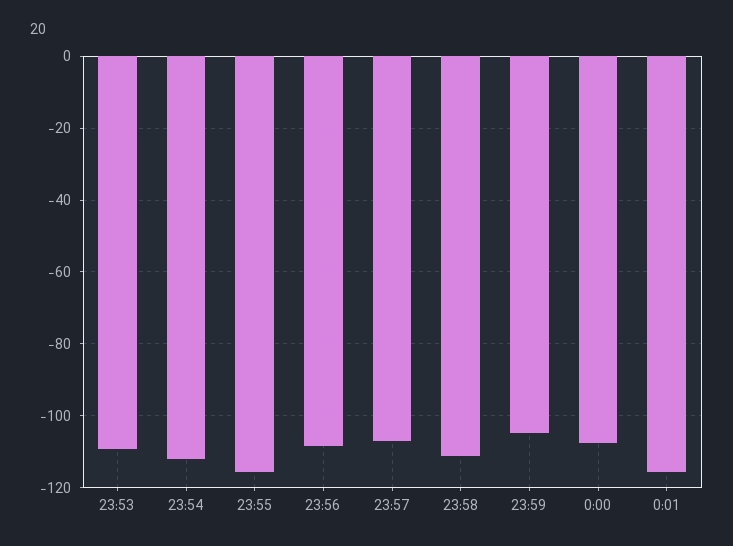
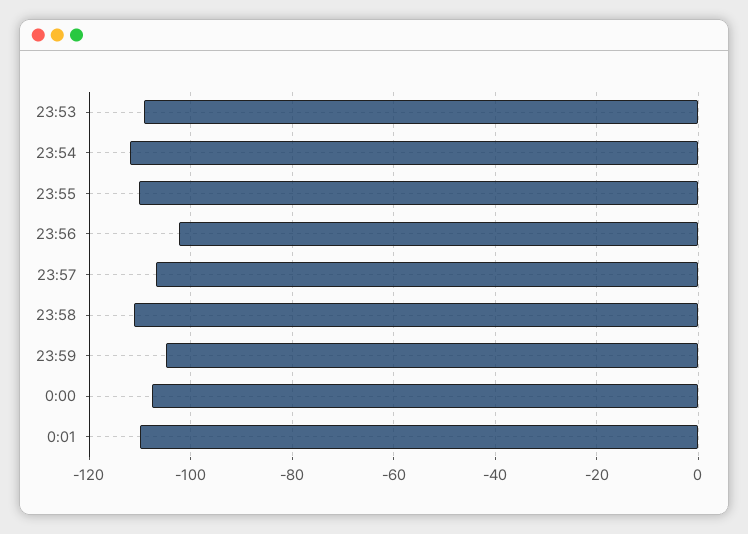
  {
    "23:53": -110,
    "23:54": -112,
-   "23:55": -116,
+   "23:55": -110,
-   "23:56": -108,
+   "23:56": -102,
    "23:57": -106,
    "23:58": -112,
    "23:59": -104,
    "0:00": -108,
-   "0:01": -116
+   "0:01": -110
  }

